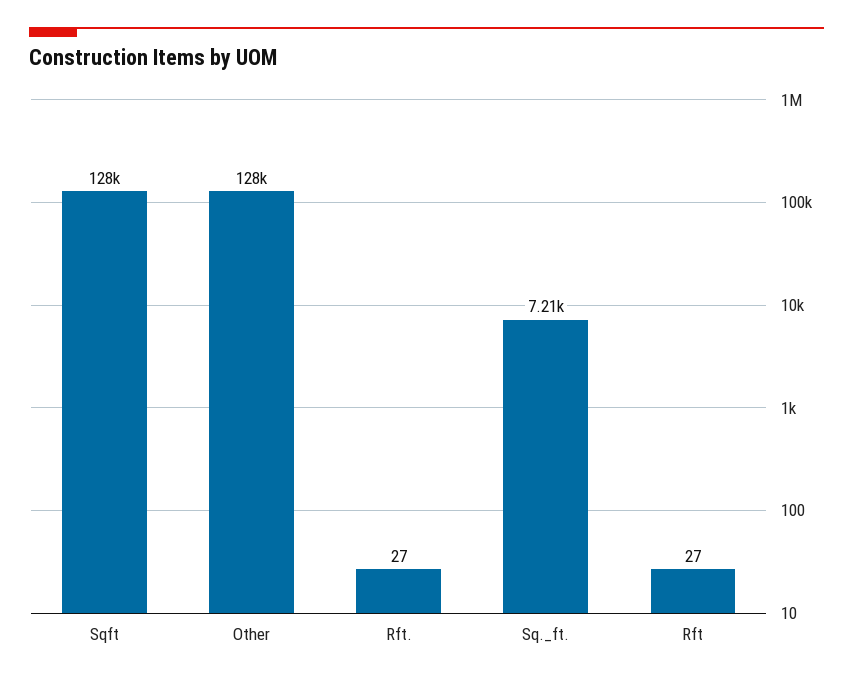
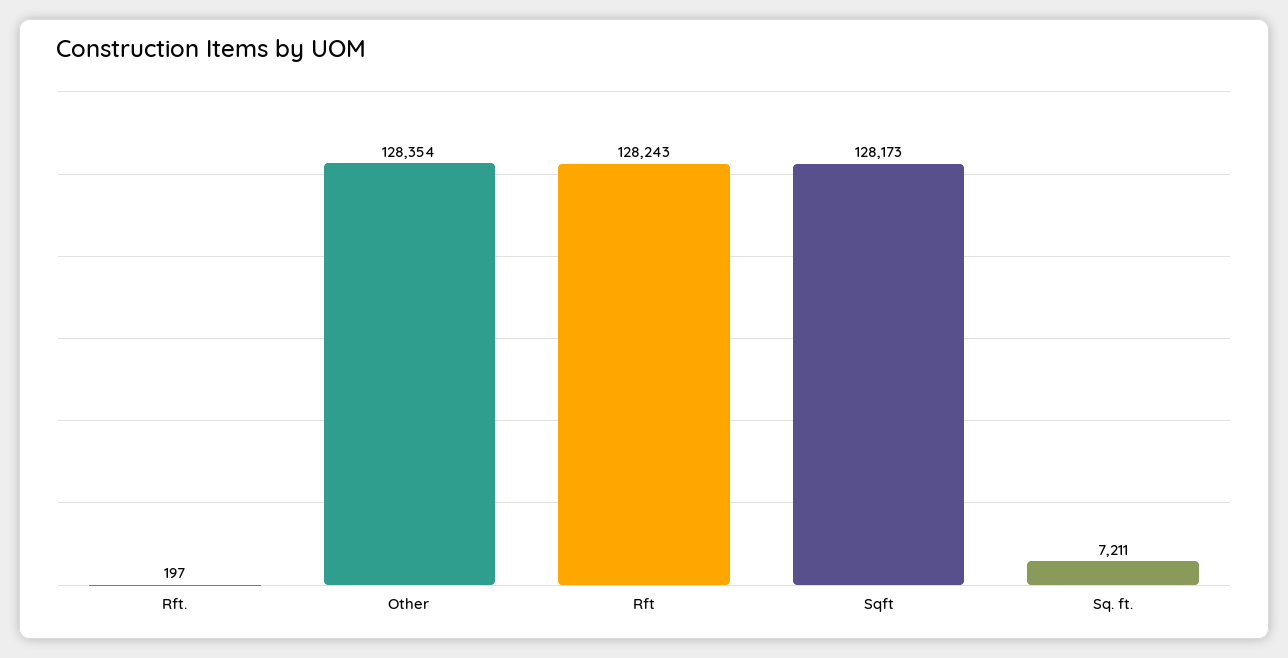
  {
    "Sqft": 128173,
    "Other": 128354,
-   "Rft.": 27,
+   "Rft.": 197,
    "Sq._ft.": 7211,
-   "Rft": 27
+   "Rft": 128243
  }

